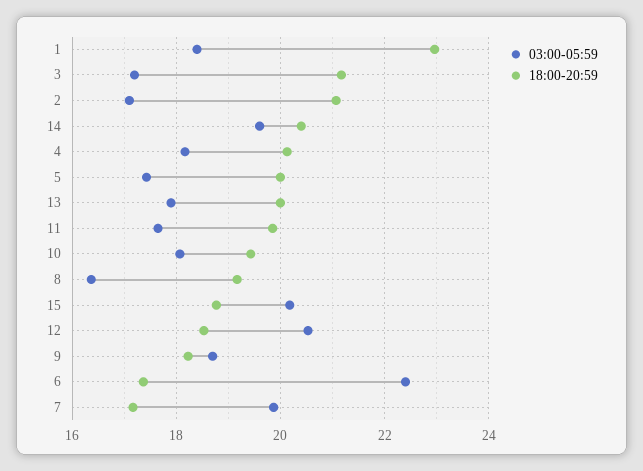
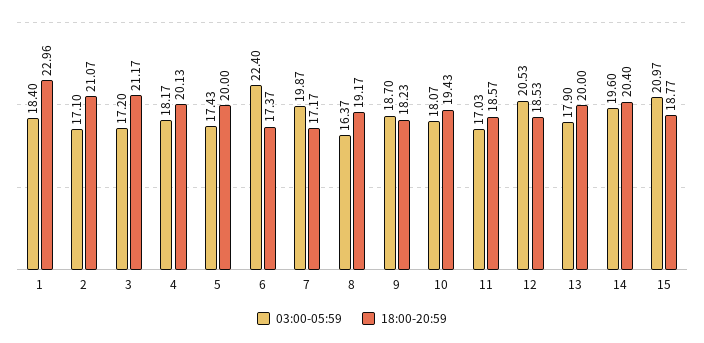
  {
    "03:00-05:59": {
      "1": 18.4,
      "3": 17.2,
      "2": 17.1,
      "14": 19.6,
      "4": 18.17,
      "5": 17.43,
      "13": 17.9,
-     "11": 17.6,
+     "11": 17.03,
      "10": 18.07,
      "8": 16.37,
-     "15": 20.2,
+     "15": 20.97,
      "12": 20.53,
      "9": 18.7,
      "6": 22.4,
      "7": 19.87
    },
    "18:00-20:59": {
      "1": 22.96,
      "3": 21.17,
      "2": 21.07,
      "14": 20.4,
      "4": 20.13,
      "5": 20,
      "13": 20,
-     "11": 19.8,
+     "11": 18.57,
      "10": 19.43,
      "8": 19.17,
      "15": 18.77,
      "12": 18.53,
      "9": 18.23,
      "6": 17.37,
      "7": 17.17
    }
  }

